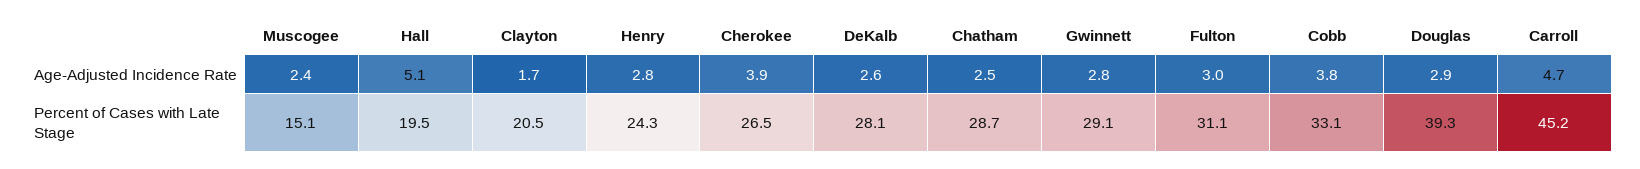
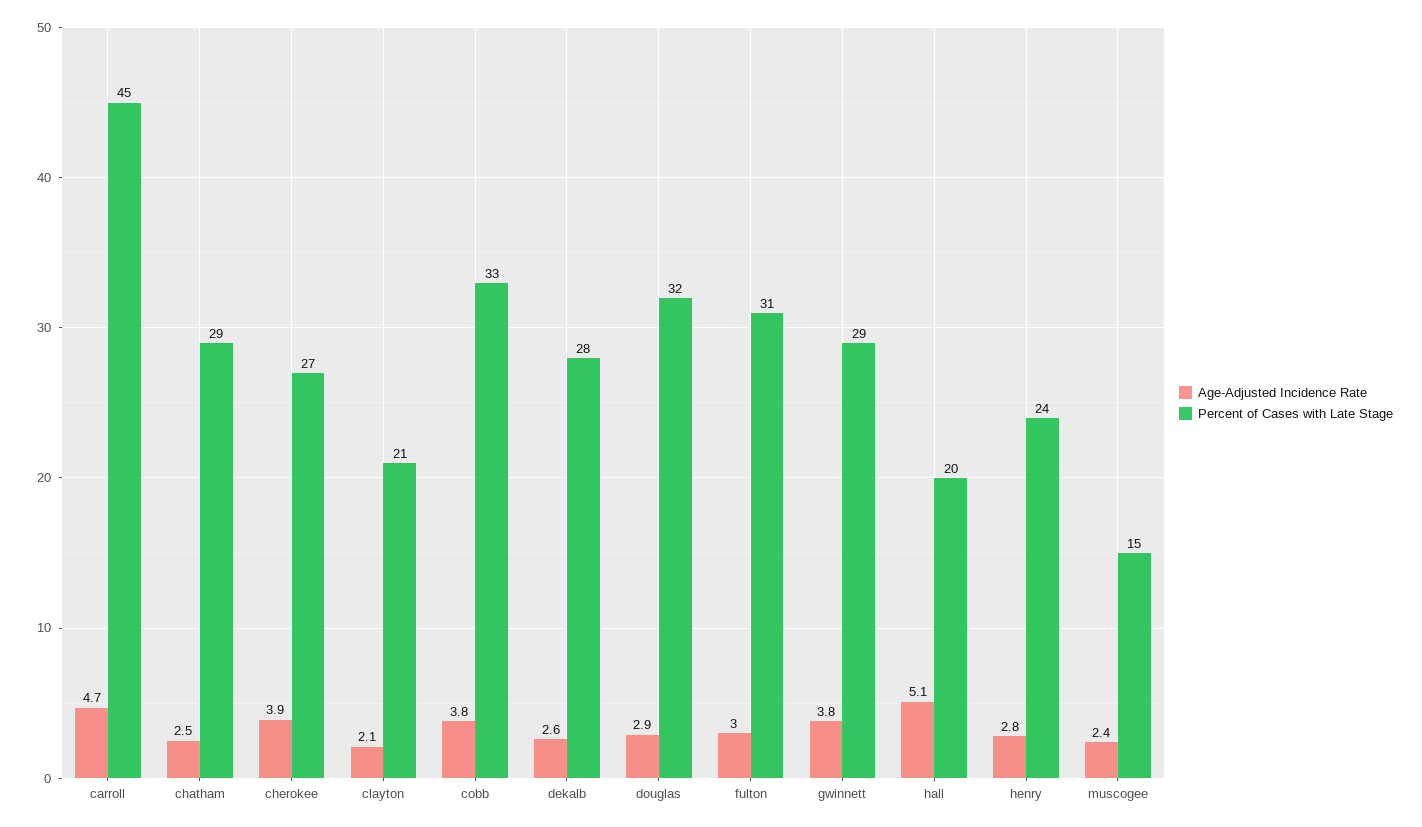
  {
    "Age-Adjusted Incidence Rate": {
      "Muscogee": 2.4,
      "Hall": 5.1,
-     "Clayton": 1.7,
+     "Clayton": 2.1,
      "Henry": 2.8,
      "Cherokee": 3.9,
      "DeKalb": 2.6,
      "Chatham": 2.5,
-     "Gwinnett": 2.8,
+     "Gwinnett": 3.8,
      "Fulton": 3,
      "Cobb": 3.8,
      "Douglas": 2.9,
      "Carroll": 4.7
    },
    "Percent of Cases with Late Stage": {
      "Muscogee": 15.1,
      "Hall": 19.5,
      "Clayton": 20.5,
      "Henry": 24.3,
      "Cherokee": 26.5,
      "DeKalb": 28.1,
      "Chatham": 28.7,
      "Gwinnett": 29.1,
      "Fulton": 31.1,
      "Cobb": 33.1,
-     "Douglas": 39.3,
+     "Douglas": 32,
      "Carroll": 45.2
    }
  }

